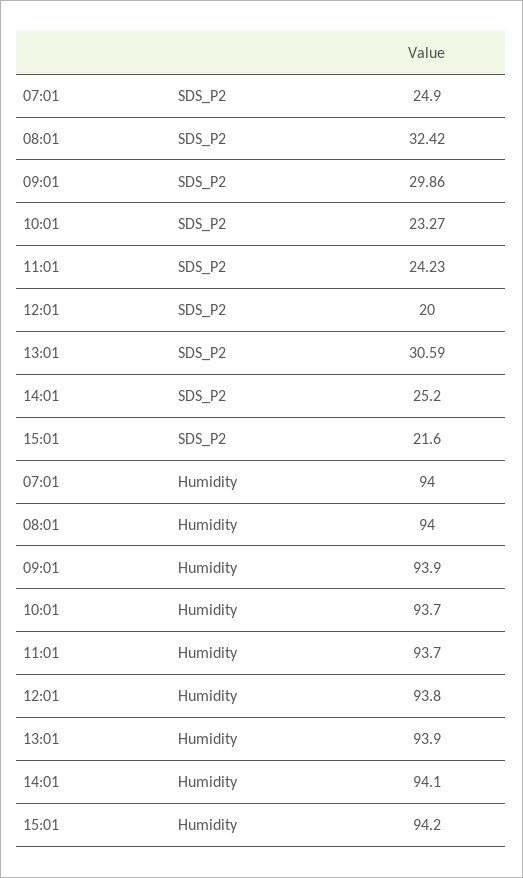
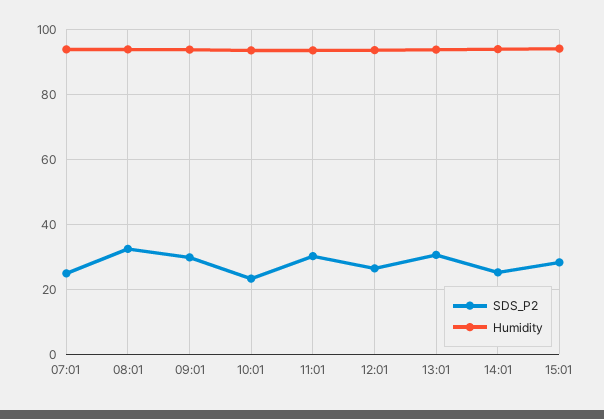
  {
    "SDS_P2": {
      "07:01": 24.9,
      "08:01": 32.42,
      "09:01": 29.86,
      "10:01": 23.27,
-     "11:01": 24.23,
+     "11:01": 30,
-     "12:01": 20,
+     "12:01": 26,
      "13:01": 30.59,
      "14:01": 25.2,
-     "15:01": 21.6
+     "15:01": 28
    },
    "Humidity": {
      "07:01": 94,
      "08:01": 94,
      "09:01": 93.9,
      "10:01": 93.7,
      "11:01": 93.7,
      "12:01": 93.8,
      "13:01": 93.9,
      "14:01": 94.1,
      "15:01": 94.2
    }
  }

